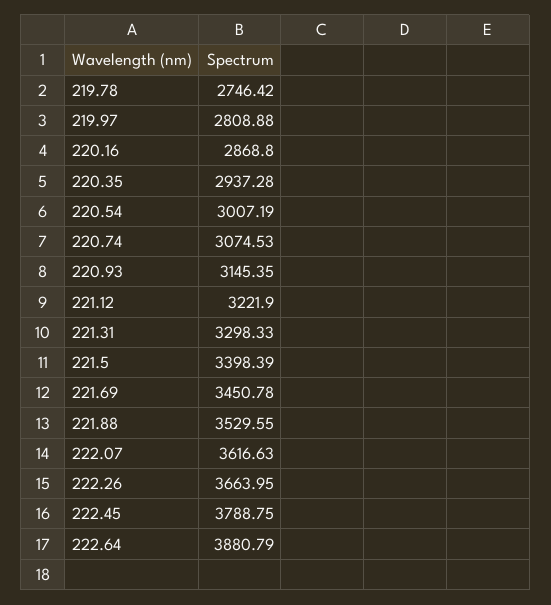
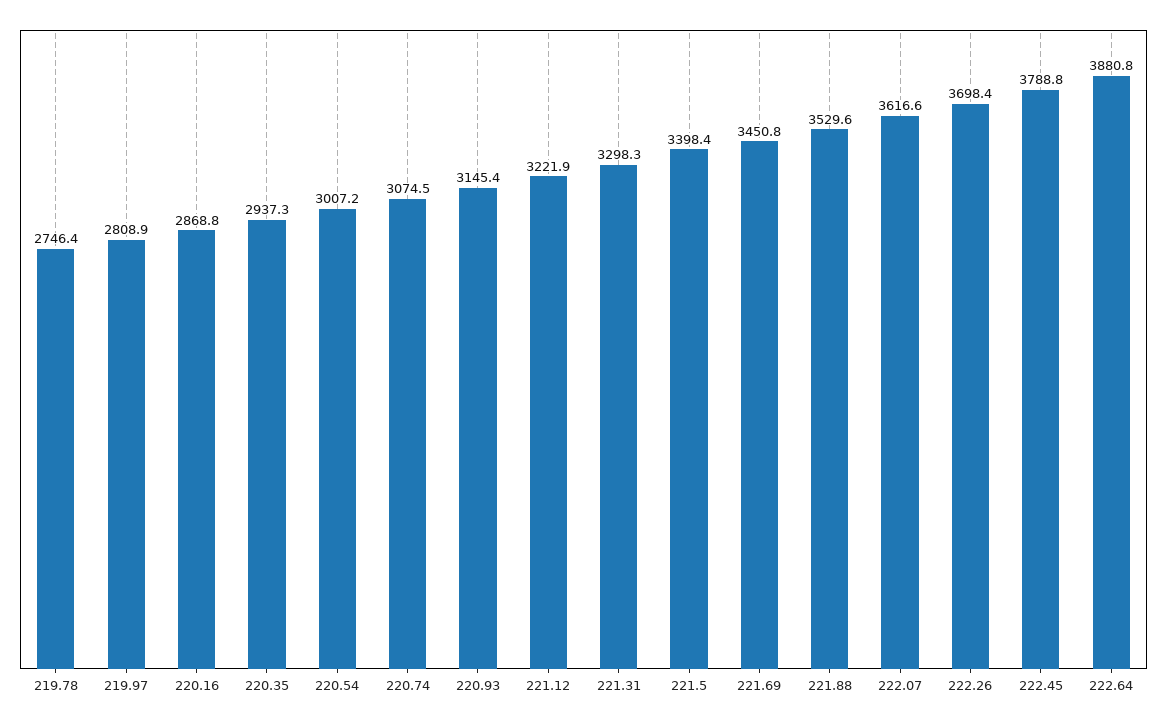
  {
    "219.78": 2746.42,
    "219.97": 2808.88,
    "220.16": 2868.8,
    "220.35": 2937.28,
    "220.54": 3007.19,
    "220.74": 3074.53,
    "220.93": 3145.35,
    "221.12": 3221.9,
    "221.31": 3298.33,
    "221.5": 3398.39,
    "221.69": 3450.78,
    "221.88": 3529.55,
    "222.07": 3616.63,
-   "222.26": 3663.95,
+   "222.26": 3698.4,
    "222.45": 3788.75,
    "222.64": 3880.79
  }

